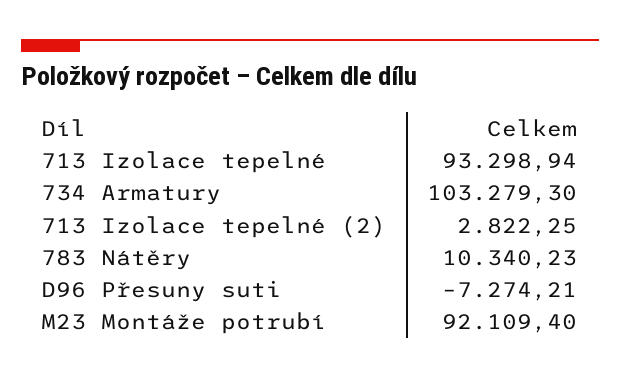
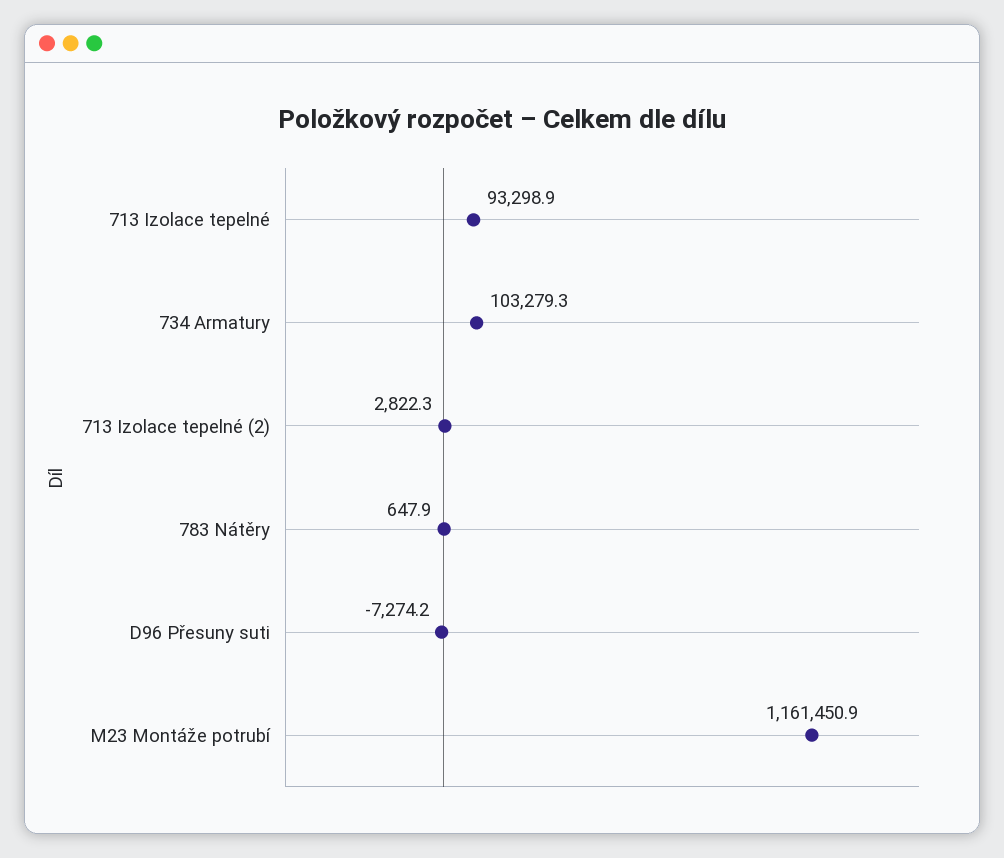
  {
    "713 Izolace tepelné": 93298.94,
    "734 Armatury": 103279.3,
    "713 Izolace tepelné (2)": 2822.25,
-   "783 Nátěry": 10340.23,
+   "783 Nátěry": 647.9,
    "D96 Přesuny suti": -7274.21,
-   "M23 Montáže potrubí": 92109.4
+   "M23 Montáže potrubí": 1161450.9
  }

